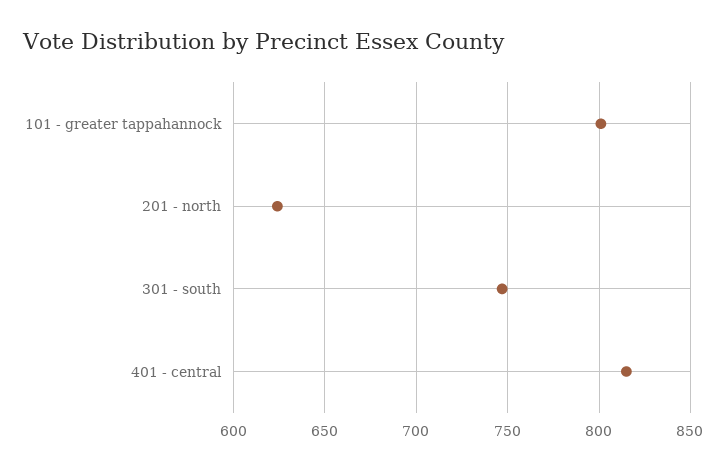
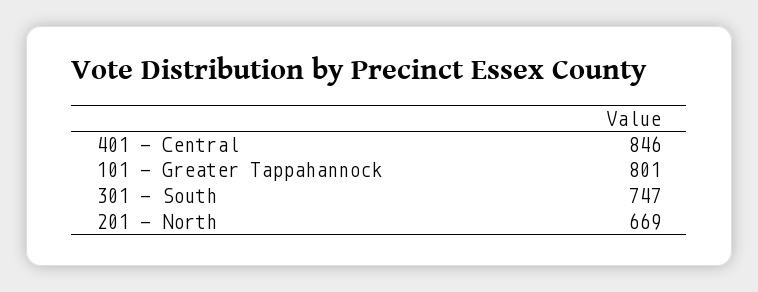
  {
    "101 - greater tappahannock": 801,
-   "201 - north": 625,
+   "201 - north": 669,
    "301 - south": 747,
-   "401 - central": 815
+   "401 - central": 846
  }

